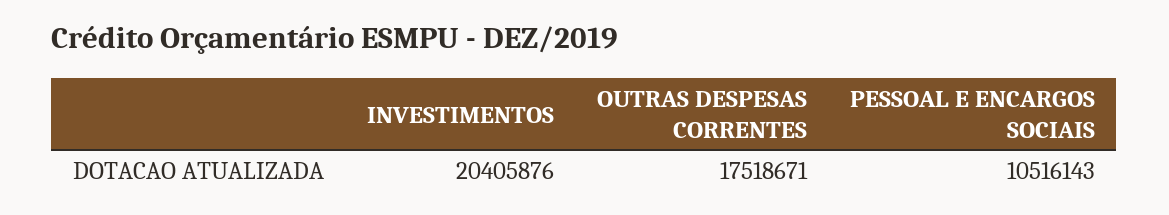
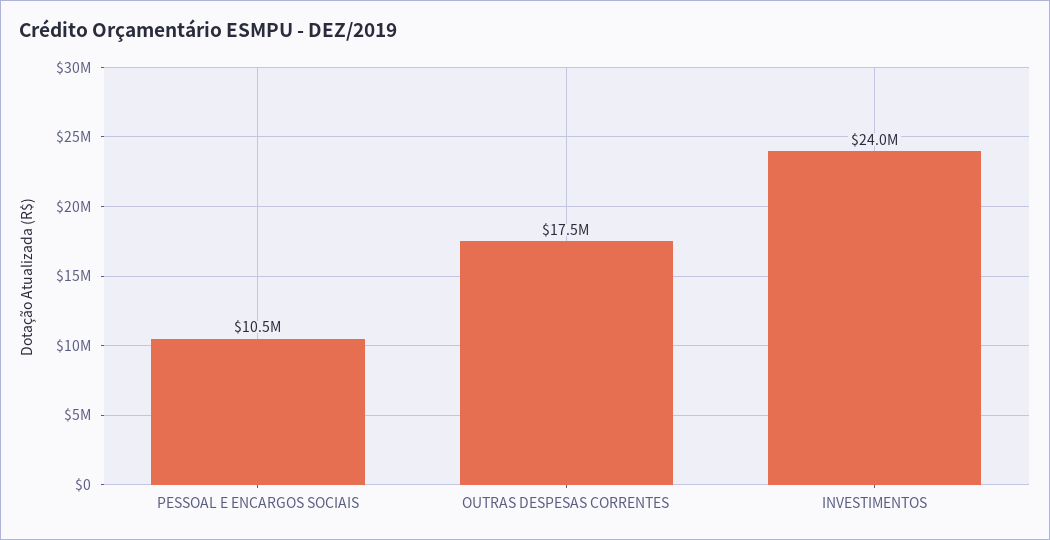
  {
-   "INVESTIMENTOS": 20405876,
+   "INVESTIMENTOS": 24000000,
    "OUTRAS DESPESAS CORRENTES": 17518671,
    "PESSOAL E ENCARGOS SOCIAIS": 10516143
  }

